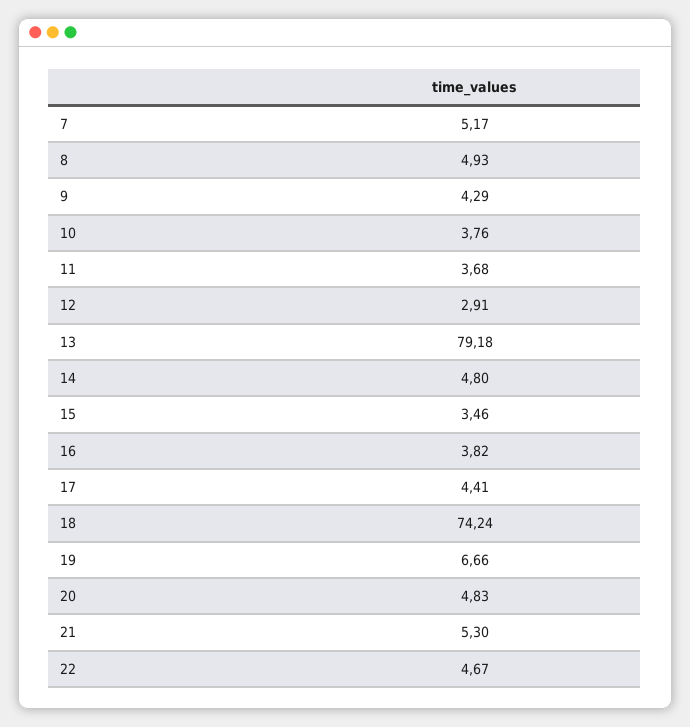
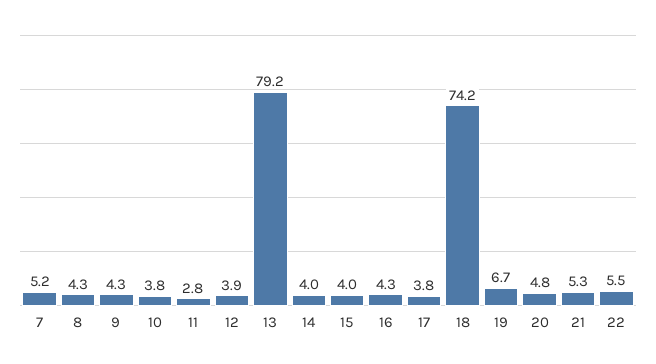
  {
    "7": 5.17,
-   "8": 4.93,
+   "8": 4.3,
    "9": 4.29,
    "10": 3.76,
-   "11": 3.68,
+   "11": 2.8,
-   "12": 2.91,
+   "12": 3.9,
    "13": 79.18,
-   "14": 4.8,
+   "14": 4,
-   "15": 3.46,
+   "15": 4,
-   "16": 3.82,
+   "16": 4.3,
-   "17": 4.41,
+   "17": 3.8,
    "18": 74.24,
    "19": 6.66,
    "20": 4.83,
    "21": 5.3,
-   "22": 4.67
+   "22": 5.5
  }

